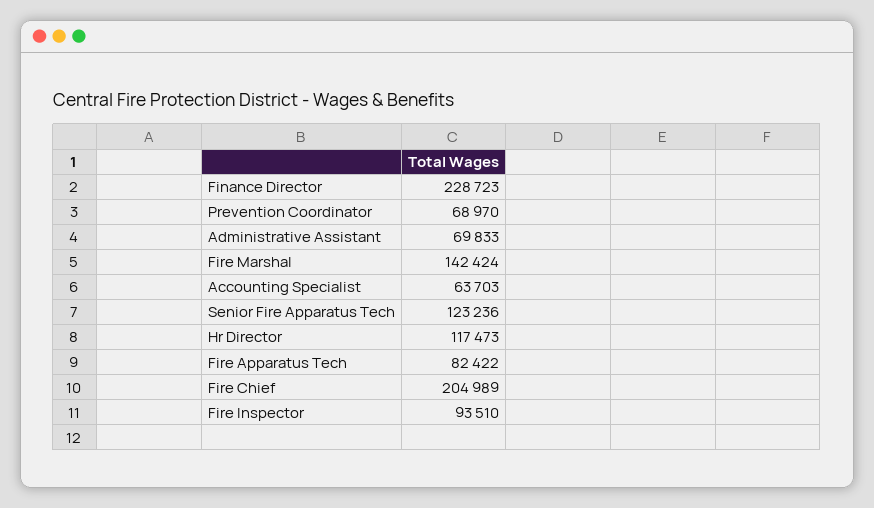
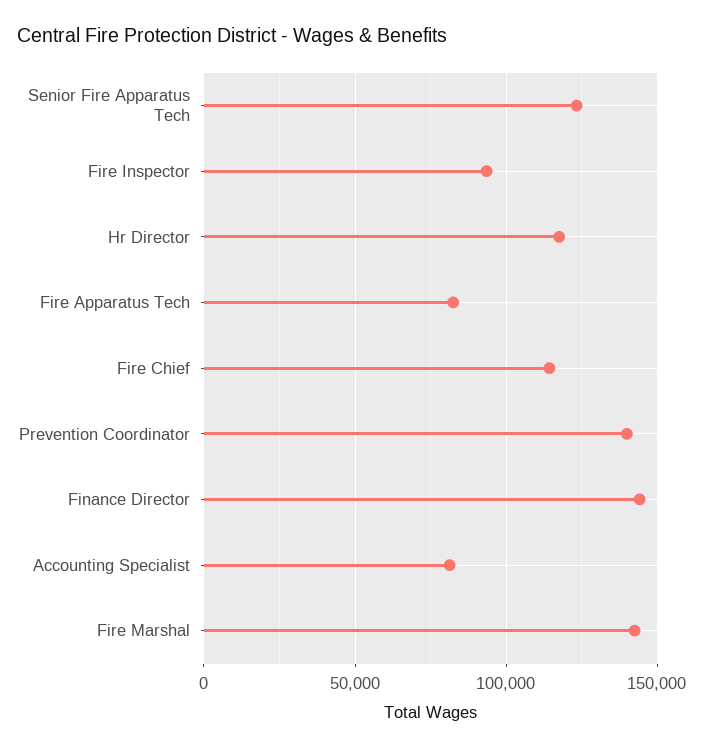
  {
-   "Finance Director": 228723,
+   "Finance Director": 145000,
-   "Prevention Coordinator": 68970,
+   "Prevention Coordinator": 140000,
-   "Administrative Assistant": 69833,
    "Fire Marshal": 142424,
-   "Accounting Specialist": 63703,
+   "Accounting Specialist": 80000,
    "Senior Fire Apparatus Tech": 123236,
    "Hr Director": 117473,
    "Fire Apparatus Tech": 82422,
-   "Fire Chief": 204989,
+   "Fire Chief": 115000,
    "Fire Inspector": 93510
  }

